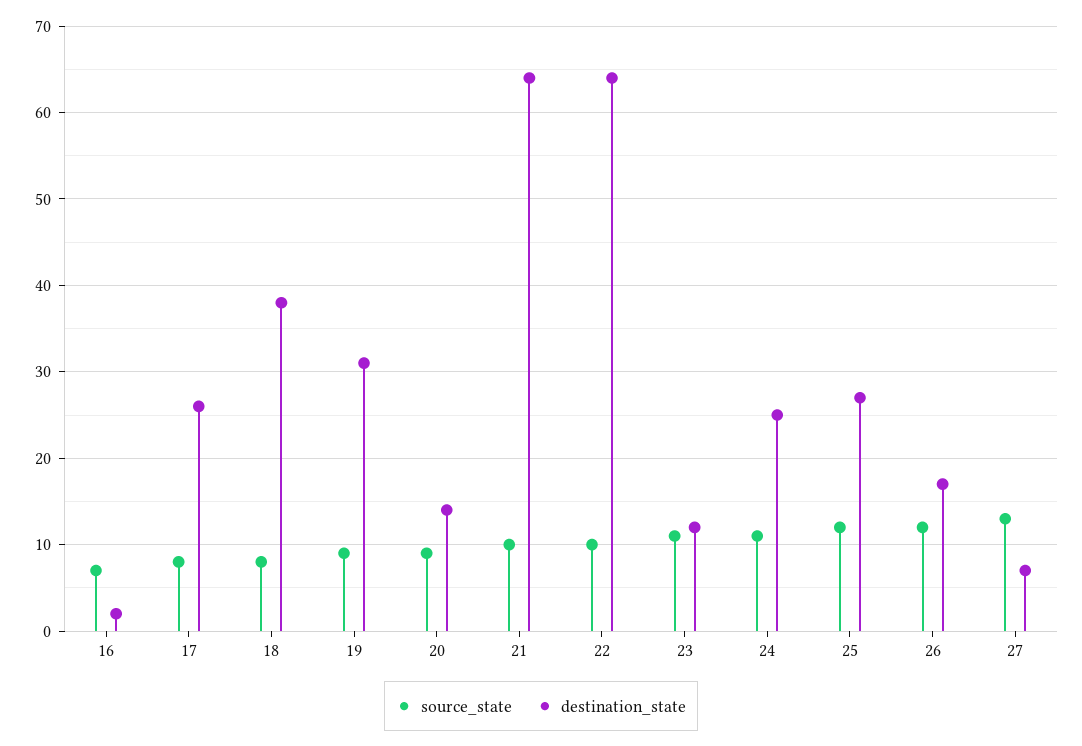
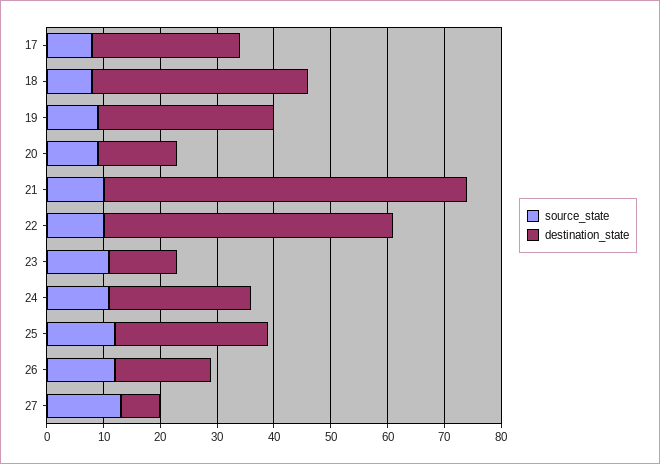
  {
    "source_state": {
-     "16": 7,
      "17": 8,
      "18": 8,
      "19": 9,
      "20": 9,
      "21": 10,
      "22": 10,
      "23": 11,
      "24": 11,
      "25": 12,
      "26": 12,
      "27": 13
    },
    "destination_state": {
-     "16": 2,
      "17": 26,
      "18": 38,
      "19": 31,
      "20": 14,
      "21": 64,
-     "22": 64,
+     "22": 50,
      "23": 12,
      "24": 25,
      "25": 27,
      "26": 17,
      "27": 7
    }
  }

